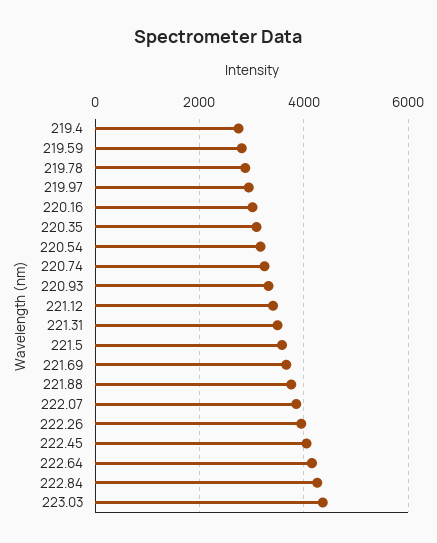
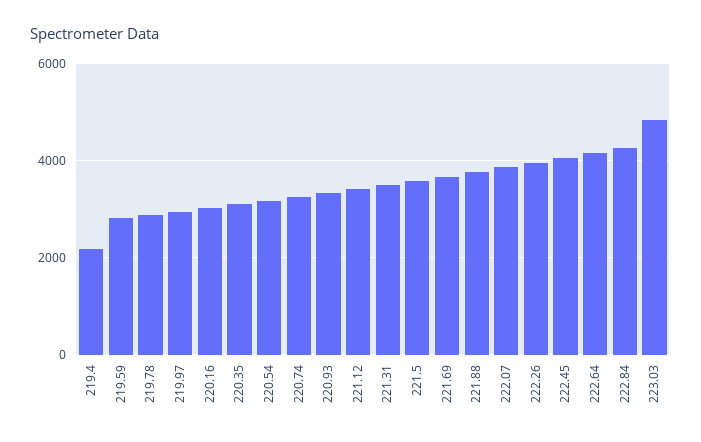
  {
-   "219.4": 2800,
+   "219.4": 2200,
    "219.59": 2800,
    "219.78": 2800,
    "219.97": 3000,
    "220.16": 3000,
    "220.35": 3000,
    "220.54": 3200,
    "220.74": 3200,
    "220.93": 3400,
    "221.12": 3400,
    "221.31": 3400,
    "221.5": 3600,
    "221.69": 3600,
    "221.88": 3800,
    "222.07": 3800,
    "222.26": 4000,
    "222.45": 4000,
    "222.64": 4200,
    "222.84": 4200,
-   "223.03": 4400
+   "223.03": 4800
  }

